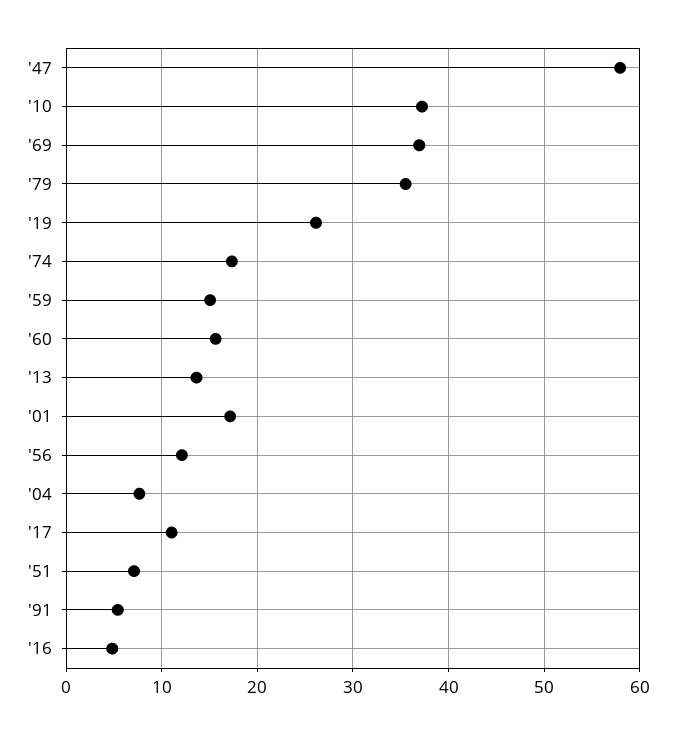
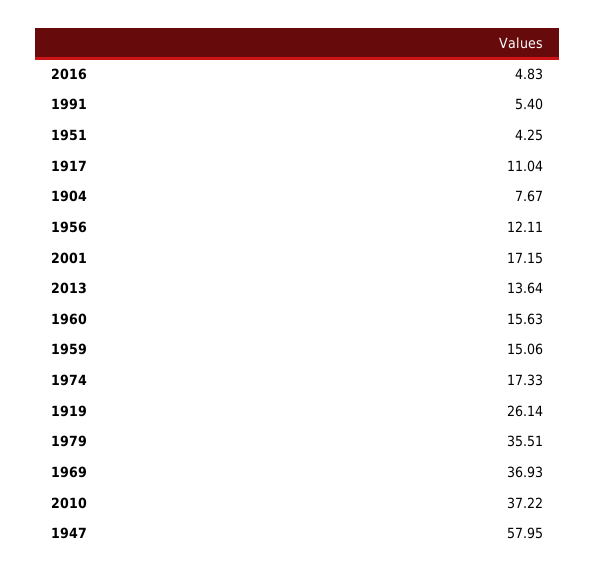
  {
    "'47": 57.95,
    "'10": 37.22,
    "'69": 36.93,
    "'79": 35.51,
    "'19": 26.14,
    "'74": 17.33,
    "'59": 15.06,
    "'60": 15.63,
    "'13": 13.64,
    "'01": 17.15,
    "'56": 12.11,
    "'04": 7.67,
    "'17": 11.04,
-   "'51": 7,
+   "'51": 4.25,
    "'91": 5.4,
    "'16": 4.83
  }

